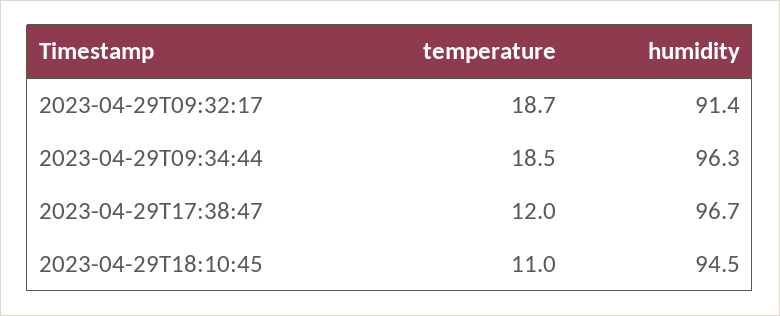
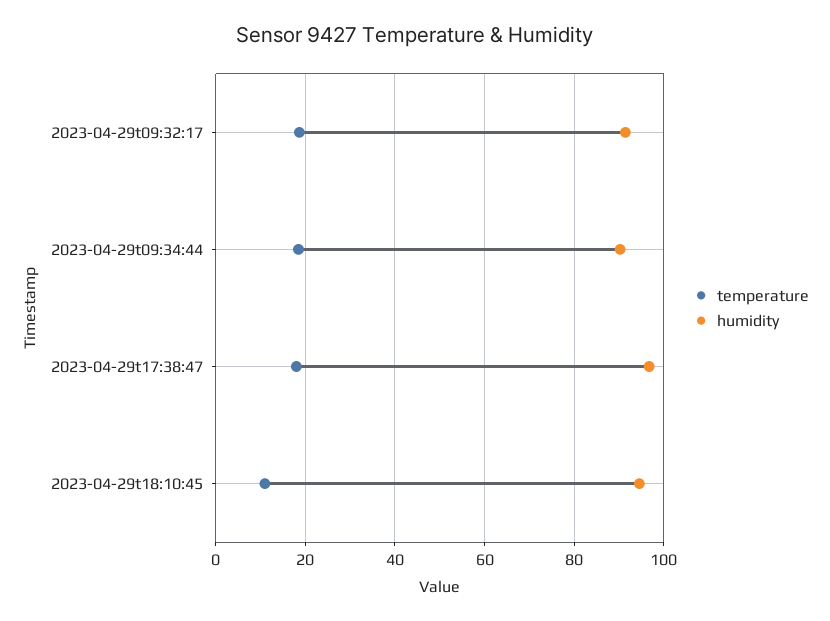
  {
    "temperature": {
      "2023-04-29T09:32:17": 18.7,
      "2023-04-29T09:34:44": 18.5,
-     "2023-04-29T17:38:47": 12,
+     "2023-04-29T17:38:47": 18,
      "2023-04-29T18:10:45": 11
    },
    "humidity": {
      "2023-04-29T09:32:17": 91.4,
-     "2023-04-29T09:34:44": 96.3,
+     "2023-04-29T09:34:44": 90,
      "2023-04-29T17:38:47": 96.7,
      "2023-04-29T18:10:45": 94.5
    }
  }

